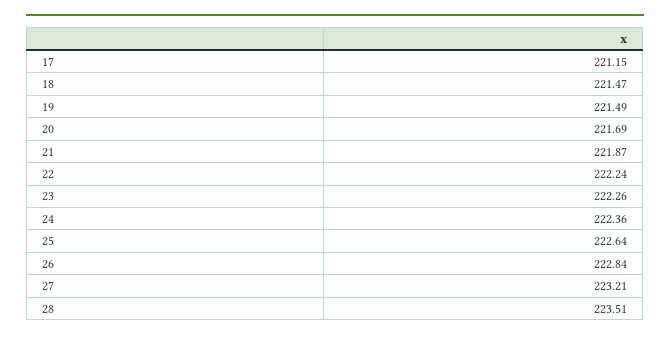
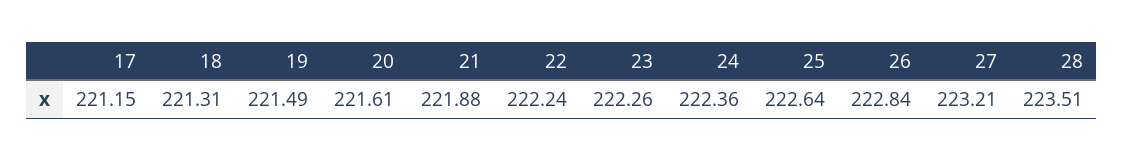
  {
    "17": 221.15,
-   "18": 221.47,
+   "18": 221.31,
    "19": 221.49,
-   "20": 221.69,
+   "20": 221.61,
-   "21": 221.87,
+   "21": 221.88,
    "22": 222.24,
    "23": 222.26,
    "24": 222.36,
    "25": 222.64,
    "26": 222.84,
    "27": 223.21,
    "28": 223.51
  }

